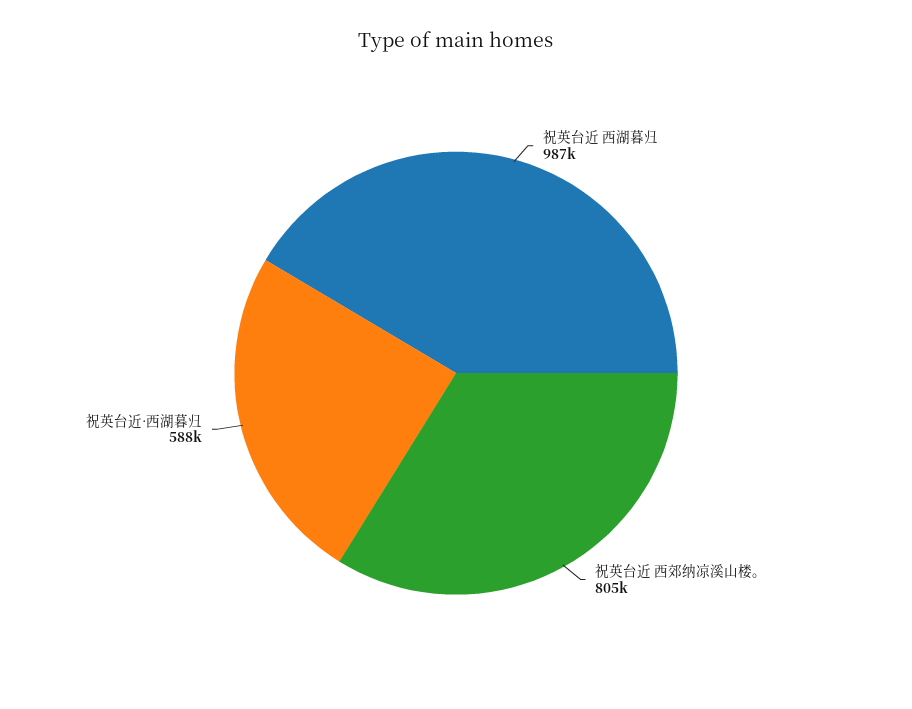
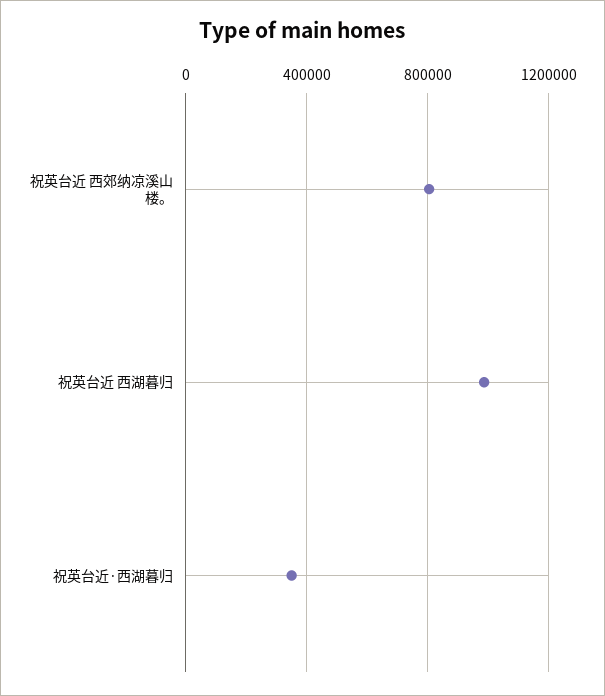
  {
    "祝英台近 西湖暮归": 987000,
    "祝英台近 西郊纳凉溪山楼。": 805000,
-   "祝英台近·西湖暮归": 588000
+   "祝英台近·西湖暮归": 350000
  }

